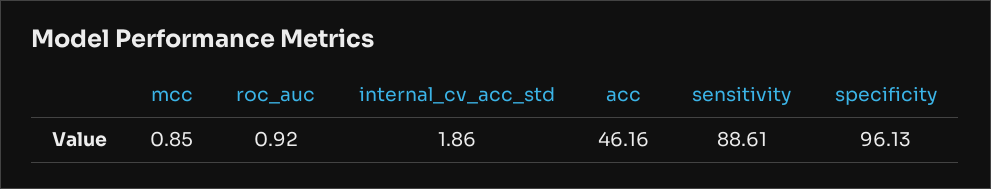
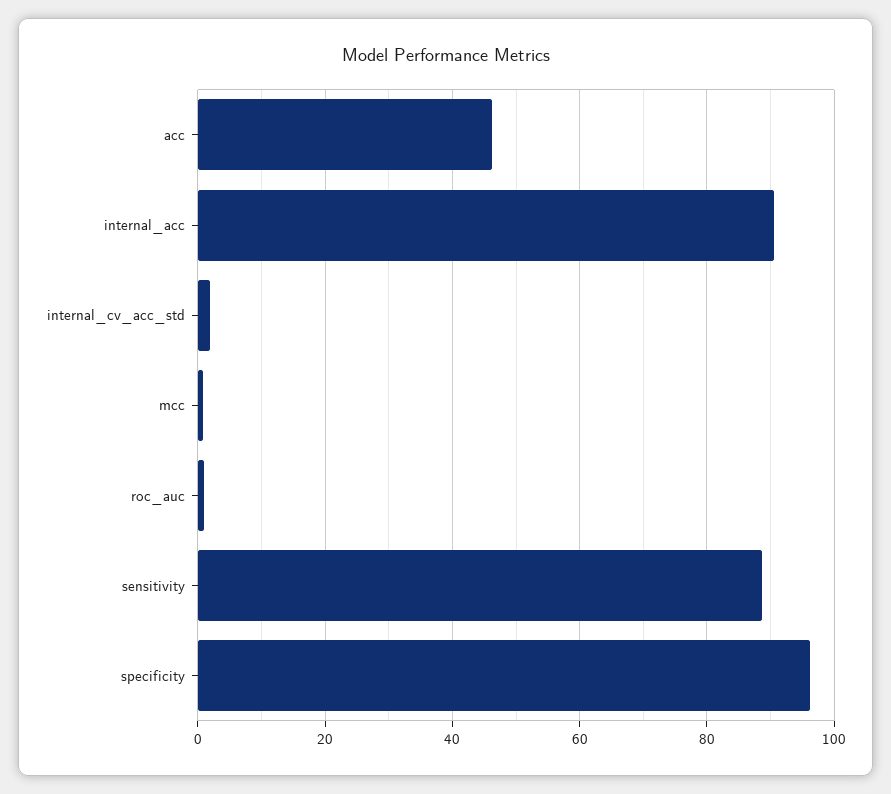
  {
    "mcc": 0.85,
    "roc_auc": 0.92,
    "internal_cv_acc_std": 1.86,
    "acc": 46.16,
    "sensitivity": 88.61,
-   "specificity": 96.13
+   "specificity": 96.13,
+   "internal_acc": 90
  }

